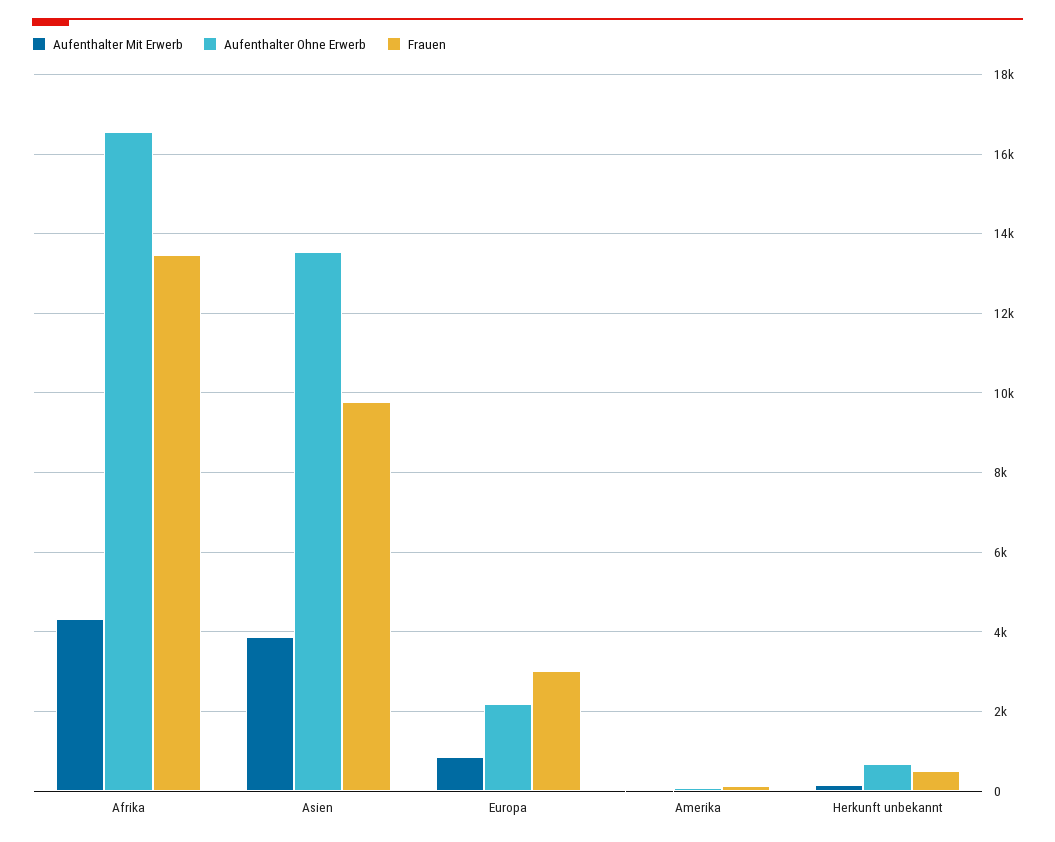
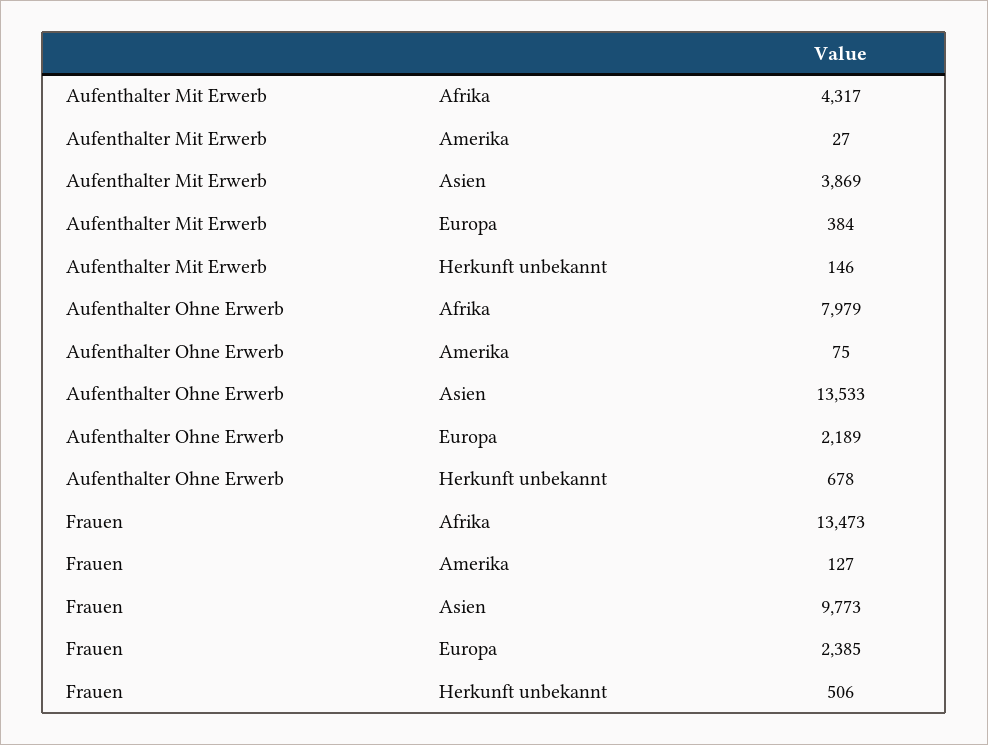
  {
    "Aufenthalter Mit Erwerb": {
      "Afrika": 4317,
      "Asien": 3869,
-     "Europa": 800,
+     "Europa": 384,
      "Amerika": 27,
      "Herkunft unbekannt": 146
    },
    "Aufenthalter Ohne Erwerb": {
-     "Afrika": 16600,
+     "Afrika": 7979,
      "Asien": 13533,
      "Europa": 2189,
      "Amerika": 75,
      "Herkunft unbekannt": 678
    },
    "Frauen": {
      "Afrika": 13473,
      "Asien": 9773,
-     "Europa": 3000,
+     "Europa": 2385,
      "Amerika": 127,
      "Herkunft unbekannt": 506
    }
  }

